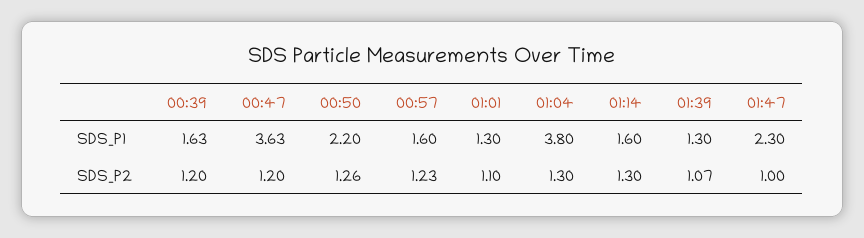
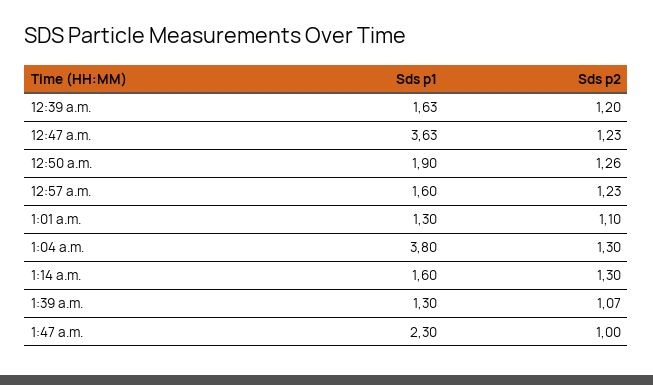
  {
    "00:39": {
      "SDS_P1": 1.63,
      "SDS_P2": 1.2
    },
    "00:47": {
      "SDS_P1": 3.63,
-     "SDS_P2": 1.2
+     "SDS_P2": 1.23
    },
    "00:50": {
-     "SDS_P1": 2.2,
+     "SDS_P1": 1.9,
      "SDS_P2": 1.26
    },
    "00:57": {
      "SDS_P1": 1.6,
      "SDS_P2": 1.23
    },
    "01:01": {
      "SDS_P1": 1.3,
      "SDS_P2": 1.1
    },
    "01:04": {
      "SDS_P1": 3.8,
      "SDS_P2": 1.3
    },
    "01:14": {
      "SDS_P1": 1.6,
      "SDS_P2": 1.3
    },
    "01:39": {
      "SDS_P1": 1.3,
      "SDS_P2": 1.07
    },
    "01:47": {
      "SDS_P1": 2.3,
      "SDS_P2": 1
    }
  }

